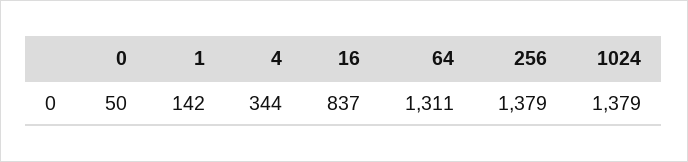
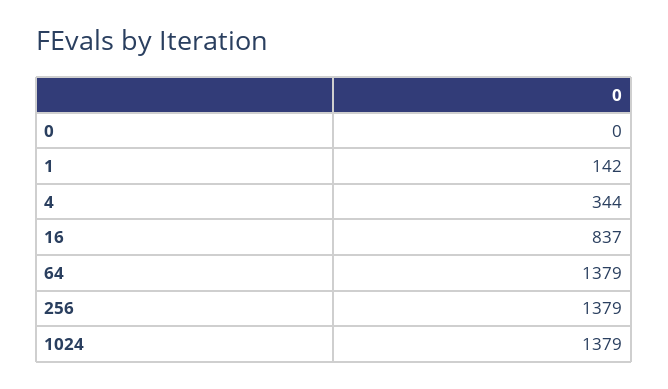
  {
-   "0": 50,
+   "0": 0,
    "1": 142,
    "4": 344,
    "16": 837,
-   "64": 1311,
+   "64": 1379,
    "256": 1379,
    "1024": 1379
  }

